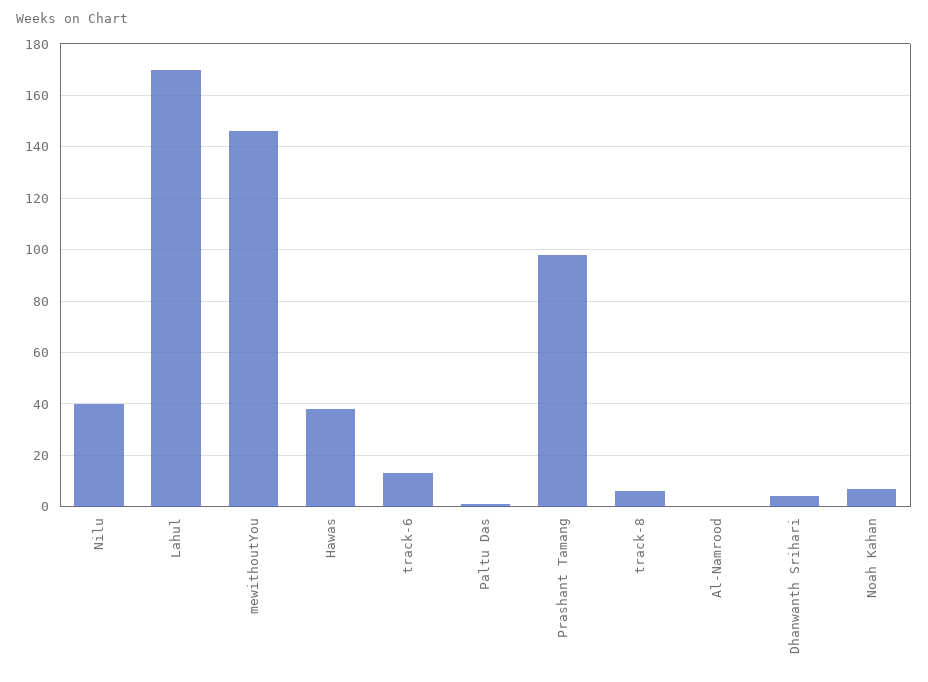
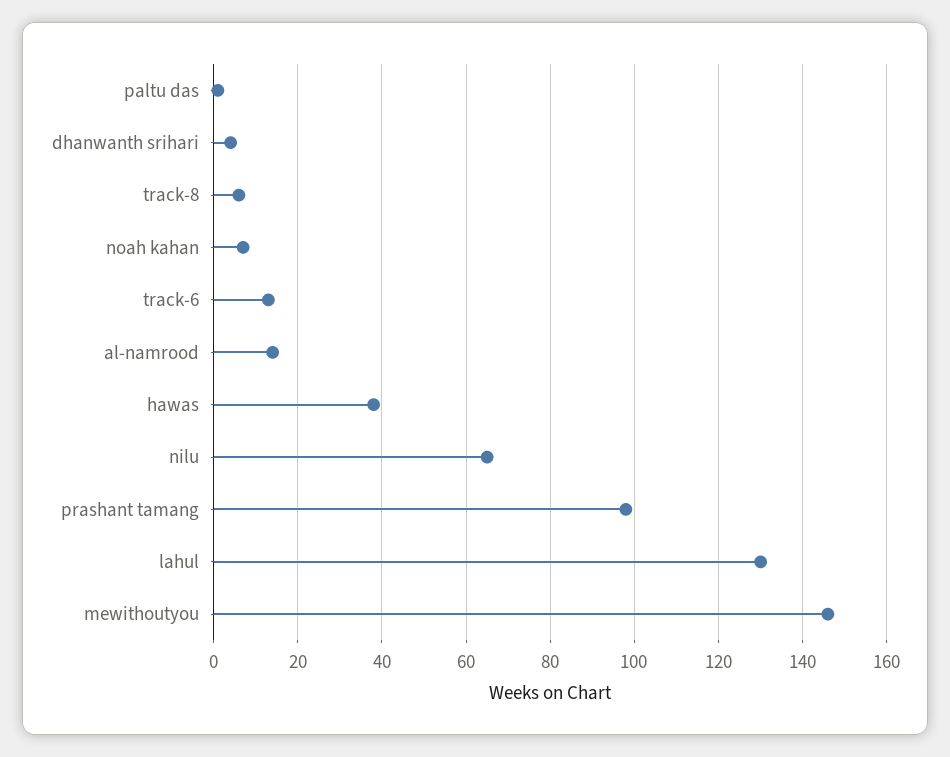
  {
-   "Nilu": 40,
+   "Nilu": 65,
-   "Lahul": 170,
+   "Lahul": 130,
    "mewithoutYou": 145,
    "Hawas": 40,
    "track-6": 15,
    "Paltu Das": 0,
    "Prashant Tamang": 100,
    "track-8": 5,
-   "Al-Namrood": 0,
+   "Al-Namrood": 15,
    "Dhanwanth Srihari": 5,
    "Noah Kahan": 5
  }

